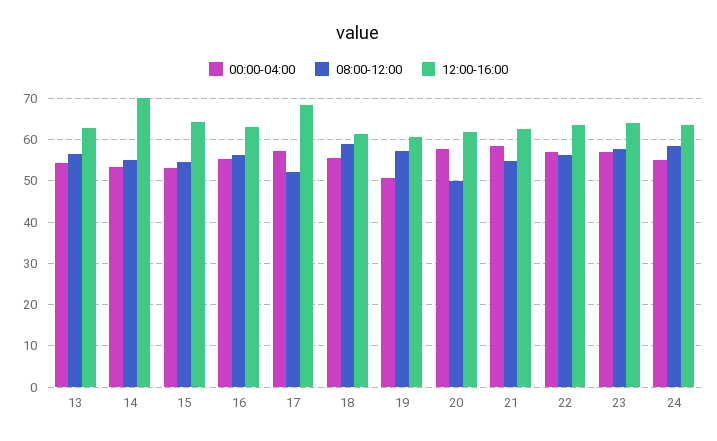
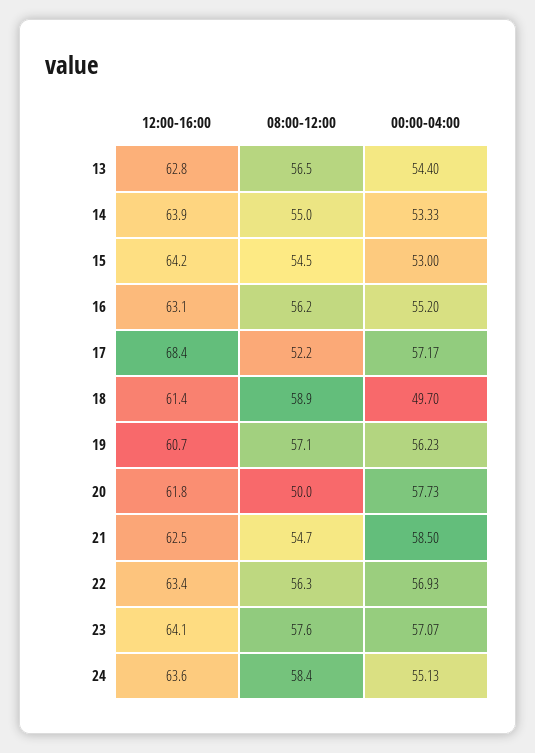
  {
    "00:00-04:00": {
      "13": 54.4,
      "14": 53.33,
      "15": 53,
      "16": 55.2,
      "17": 57.17,
-     "18": 56,
+     "18": 49.7,
-     "19": 50,
+     "19": 56.23,
      "20": 57.73,
      "21": 58.5,
      "22": 56.93,
      "23": 57.07,
      "24": 55.13
    },
    "08:00-12:00": {
      "13": 56.5,
      "14": 55,
      "15": 54.5,
      "16": 56.2,
      "17": 52.2,
      "18": 58.9,
      "19": 57.1,
      "20": 50,
      "21": 54.7,
      "22": 56.3,
      "23": 57.6,
      "24": 58.4
    },
    "12:00-16:00": {
      "13": 62.8,
-     "14": 70,
+     "14": 63.9,
      "15": 64.2,
      "16": 63.1,
      "17": 68.4,
      "18": 61.4,
      "19": 60.7,
      "20": 61.8,
      "21": 62.5,
      "22": 63.4,
      "23": 64.1,
      "24": 63.6
    }
  }

